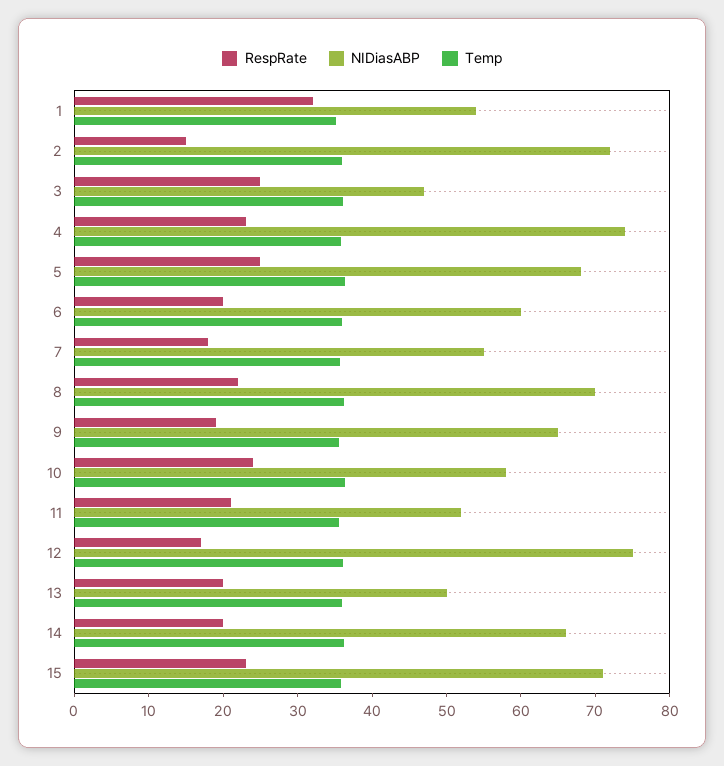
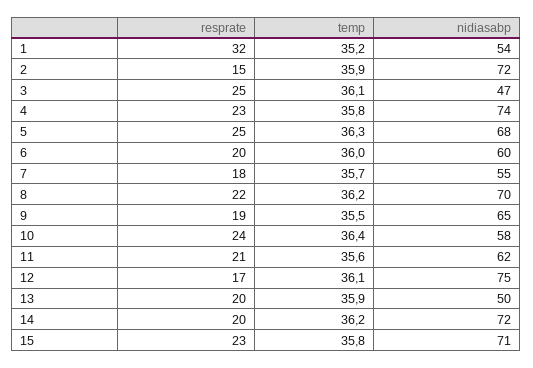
  {
    "RespRate": {
      "1": 32,
      "2": 15,
      "3": 25,
      "4": 23,
      "5": 25,
      "6": 20,
      "7": 18,
      "8": 22,
      "9": 19,
      "10": 24,
      "11": 21,
      "12": 17,
      "13": 20,
      "14": 20,
      "15": 23
    },
    "NIDiasABP": {
      "1": 54,
      "2": 72,
      "3": 47,
      "4": 74,
      "5": 68,
      "6": 60,
      "7": 55,
      "8": 70,
      "9": 65,
      "10": 58,
-     "11": 52,
+     "11": 62,
      "12": 75,
      "13": 50,
-     "14": 66,
+     "14": 72,
      "15": 71
    },
    "Temp": {
      "1": 35.2,
      "2": 35.9,
      "3": 36.1,
      "4": 35.8,
      "5": 36.3,
      "6": 36,
      "7": 35.7,
      "8": 36.2,
      "9": 35.5,
      "10": 36.4,
      "11": 35.6,
      "12": 36.1,
      "13": 35.9,
      "14": 36.2,
      "15": 35.8
    }
  }

